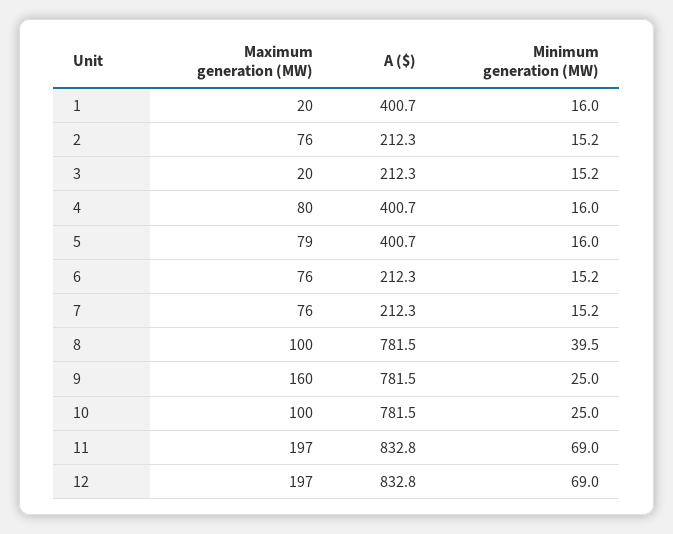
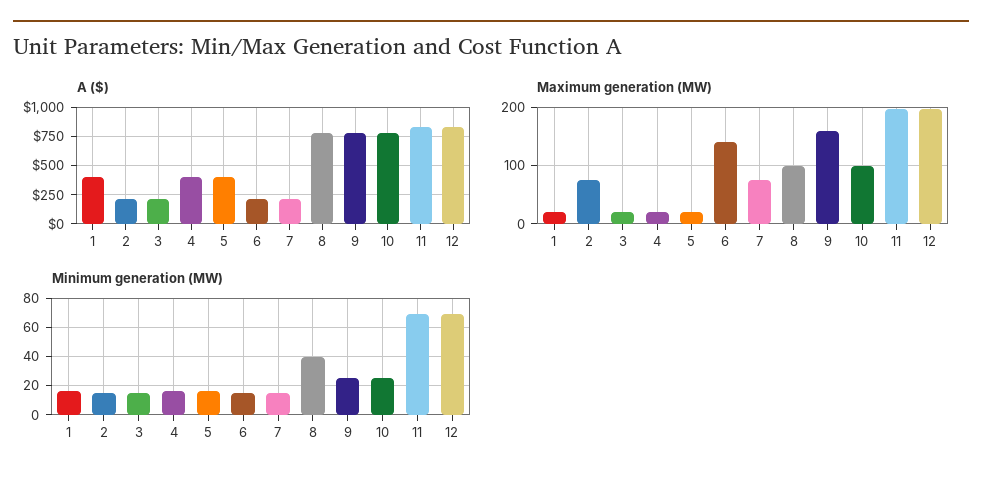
  {
    "Maximum generation (MW)": {
      "1": 20,
      "2": 76,
      "3": 20,
-     "4": 80,
+     "4": 20,
-     "5": 79,
+     "5": 20,
-     "6": 76,
+     "6": 140,
      "7": 76,
      "8": 100,
      "9": 160,
      "10": 100,
      "11": 197,
      "12": 197
    },
    "A ($)": {
      "1": 400.7,
      "2": 212.3,
      "3": 212.3,
      "4": 400.7,
      "5": 400.7,
      "6": 212.3,
      "7": 212.3,
      "8": 781.5,
      "9": 781.5,
      "10": 781.5,
      "11": 832.8,
      "12": 832.8
    },
    "Minimum generation (MW)": {
      "1": 16,
      "2": 15.2,
      "3": 15.2,
      "4": 16,
      "5": 16,
      "6": 15.2,
      "7": 15.2,
      "8": 39.5,
      "9": 25,
      "10": 25,
      "11": 69,
      "12": 69
    }
  }

